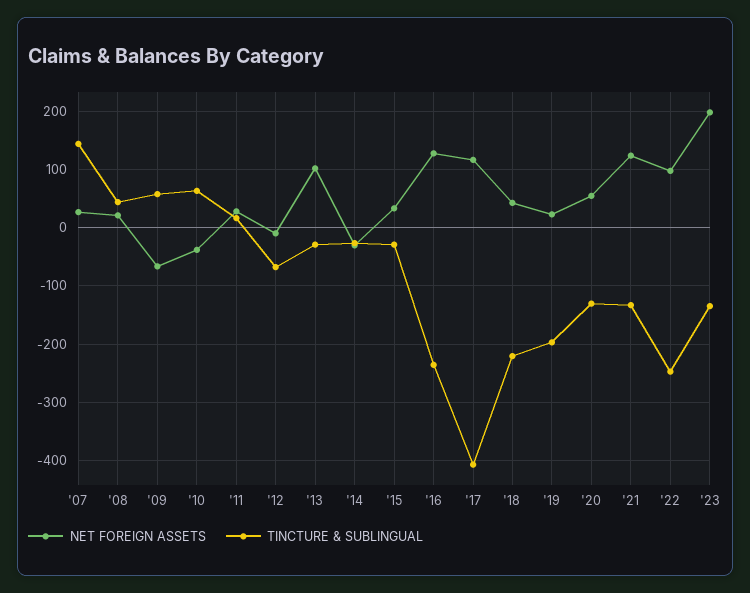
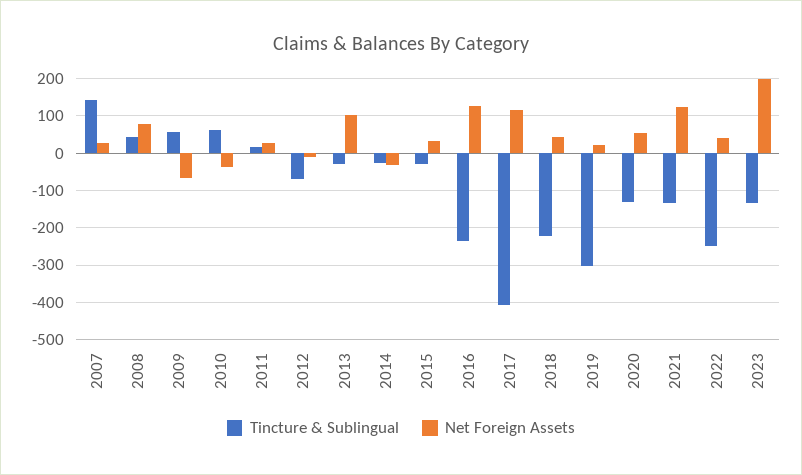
  {
    "NET FOREIGN ASSETS": {
      "'07": 20,
-     "'08": 20,
+     "'08": 80,
      "'09": -60,
      "'10": -40,
      "'11": 20,
      "'12": 0,
      "'13": 100,
      "'14": -40,
      "'15": 40,
      "'16": 120,
      "'17": 120,
      "'18": 40,
      "'19": 20,
      "'20": 60,
      "'21": 120,
-     "'22": 100,
+     "'22": 40,
      "'23": 200
    },
    "TINCTURE & SUBLINGUAL": {
      "'07": 140,
      "'08": 40,
      "'09": 60,
      "'10": 60,
      "'11": 20,
      "'12": -60,
      "'13": -20,
      "'14": -20,
      "'15": -20,
      "'16": -240,
      "'17": -400,
      "'18": -220,
-     "'19": -200,
+     "'19": -300,
      "'20": -140,
      "'21": -140,
      "'22": -240,
      "'23": -140
    }
  }

